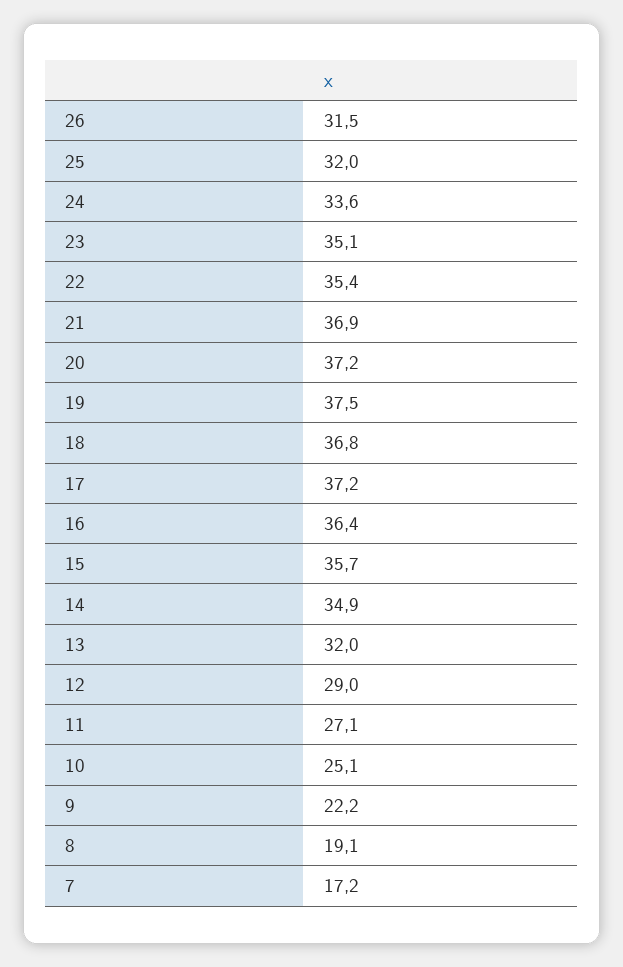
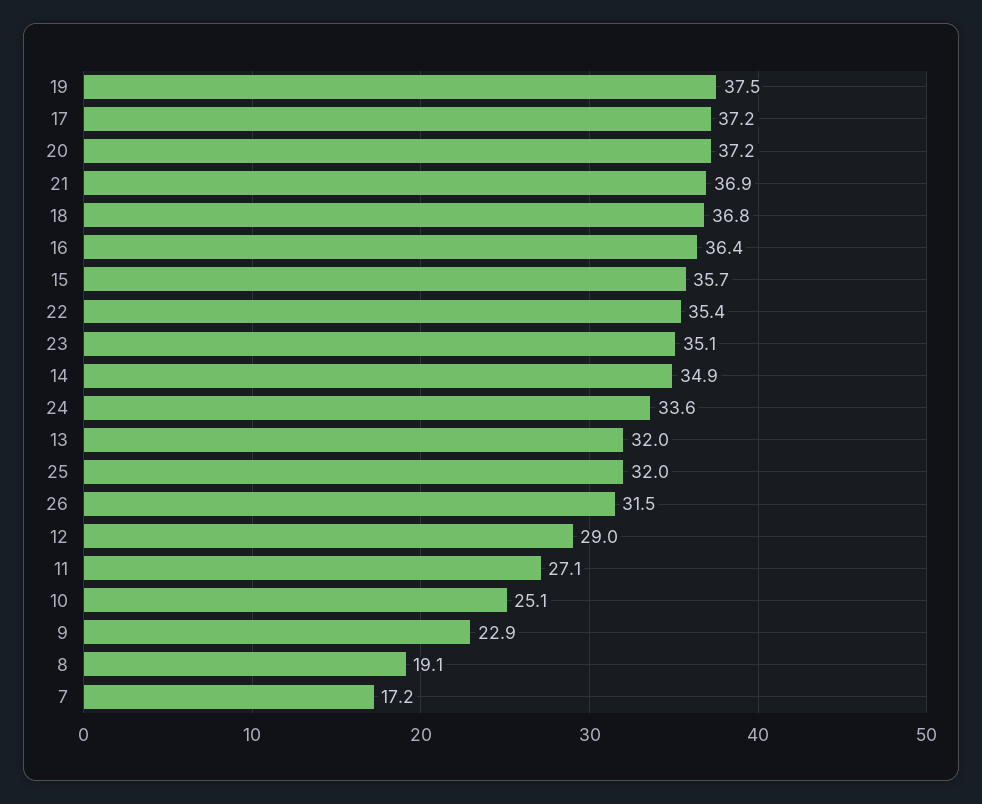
  {
    "26": 31.5,
    "25": 32,
    "24": 33.6,
    "23": 35.1,
    "22": 35.4,
    "21": 36.9,
    "20": 37.2,
    "19": 37.5,
    "18": 36.8,
    "17": 37.2,
    "16": 36.4,
    "15": 35.7,
    "14": 34.9,
    "13": 32,
    "12": 29,
    "11": 27.1,
    "10": 25.1,
-   "9": 22.2,
+   "9": 22.9,
    "8": 19.1,
    "7": 17.2
  }

